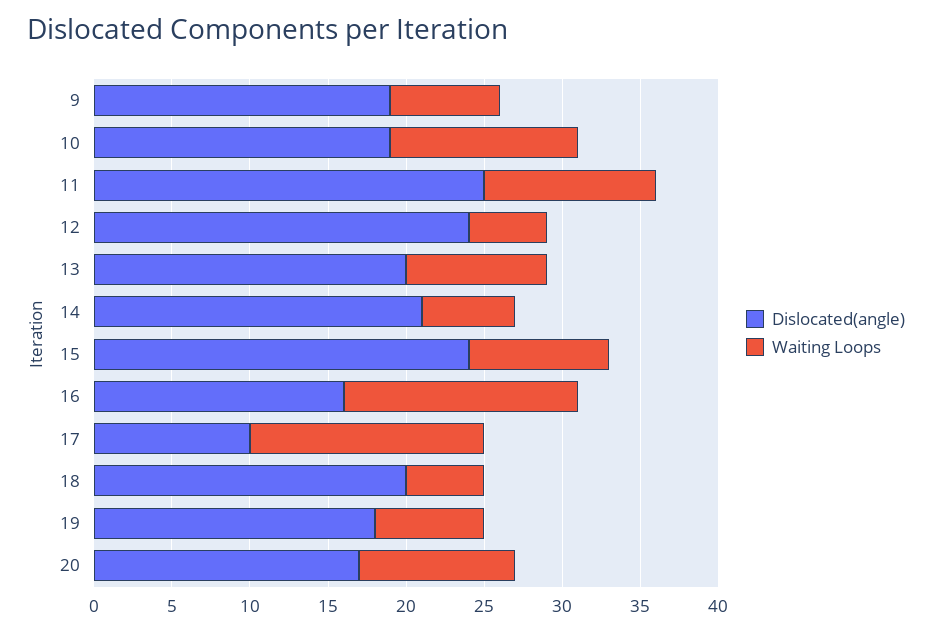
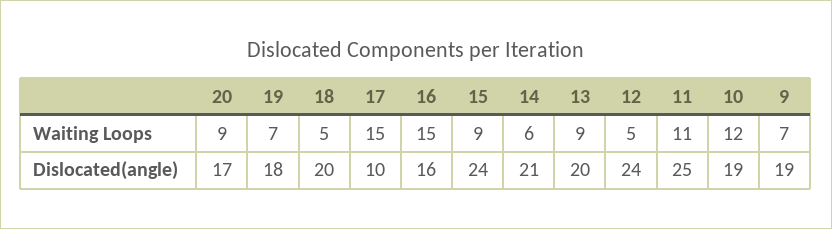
  {
    "Dislocated(angle)": {
      "9": 19,
      "10": 19,
      "11": 25,
      "12": 24,
      "13": 20,
      "14": 21,
      "15": 24,
      "16": 16,
      "17": 10,
      "18": 20,
      "19": 18,
      "20": 17
    },
    "Waiting Loops": {
      "9": 7,
      "10": 12,
      "11": 11,
      "12": 5,
      "13": 9,
      "14": 6,
      "15": 9,
      "16": 15,
      "17": 15,
      "18": 5,
      "19": 7,
-     "20": 10
+     "20": 9
    }
  }

